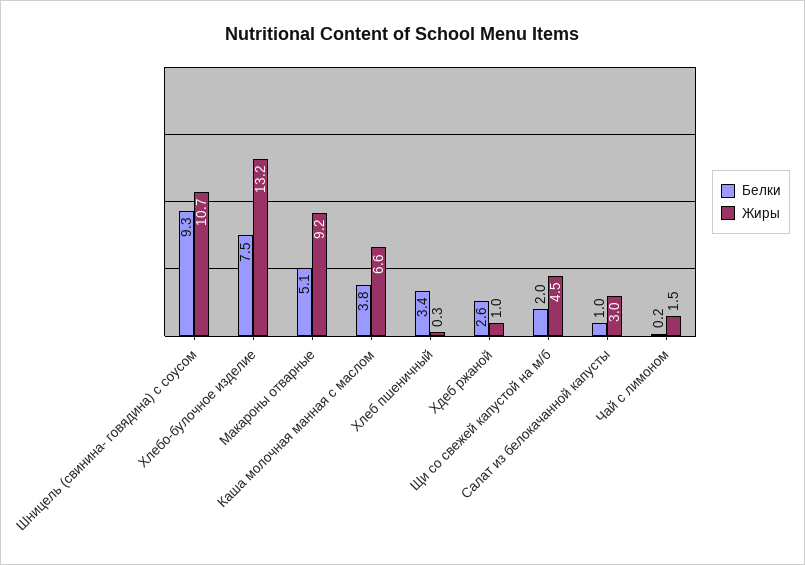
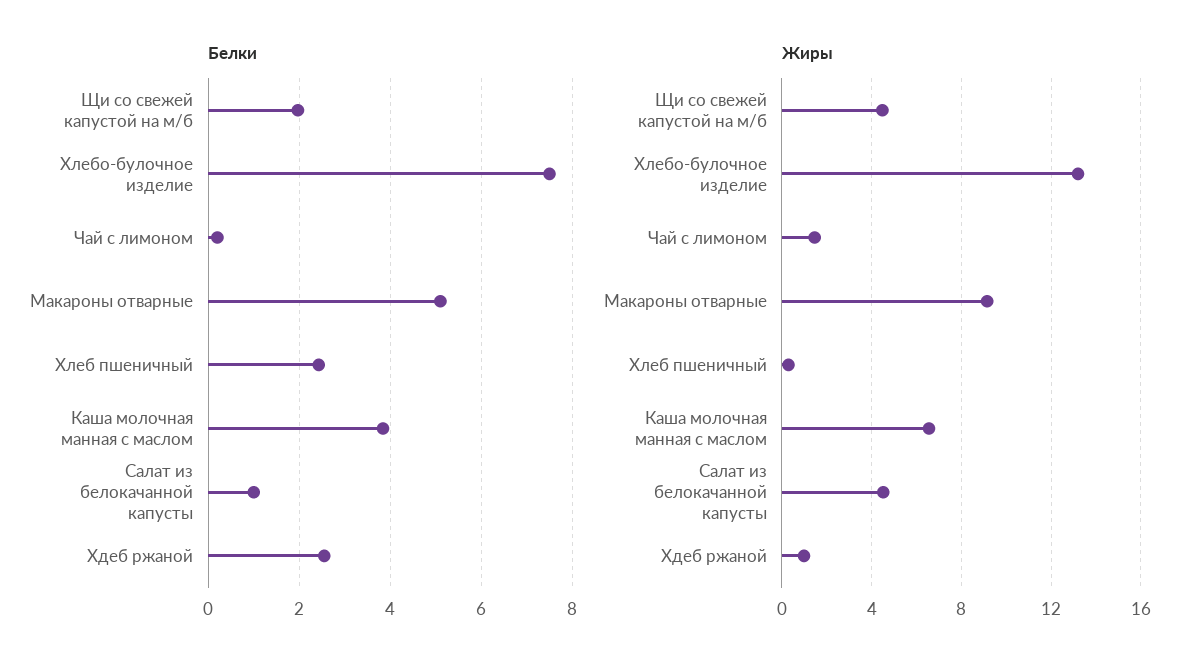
  {
    "Белки": {
-     "Шницель (свинина- говядина) с соусом": 9.3,
      "Хлебо-булочное изделие": 7.5,
      "Макароны отварные": 5.1,
      "Каша молочная манная с маслом": 3.8,
-     "Хлеб пшеничный": 3.4,
+     "Хлеб пшеничный": 2.4,
      "Хдеб ржаной": 2.6,
      "Щи со свежей капустой на м/б": 2,
      "Салат из белокачанной капусты": 1,
      "Чай с лимоном": 0.2
    },
    "Жиры": {
-     "Шницель (свинина- говядина) с соусом": 10.7,
      "Хлебо-булочное изделие": 13.2,
      "Макароны отварные": 9.2,
      "Каша молочная манная с маслом": 6.6,
      "Хлеб пшеничный": 0.3,
      "Хдеб ржаной": 1,
      "Щи со свежей капустой на м/б": 4.5,
-     "Салат из белокачанной капусты": 3,
+     "Салат из белокачанной капусты": 4.5,
      "Чай с лимоном": 1.5
    }
  }

